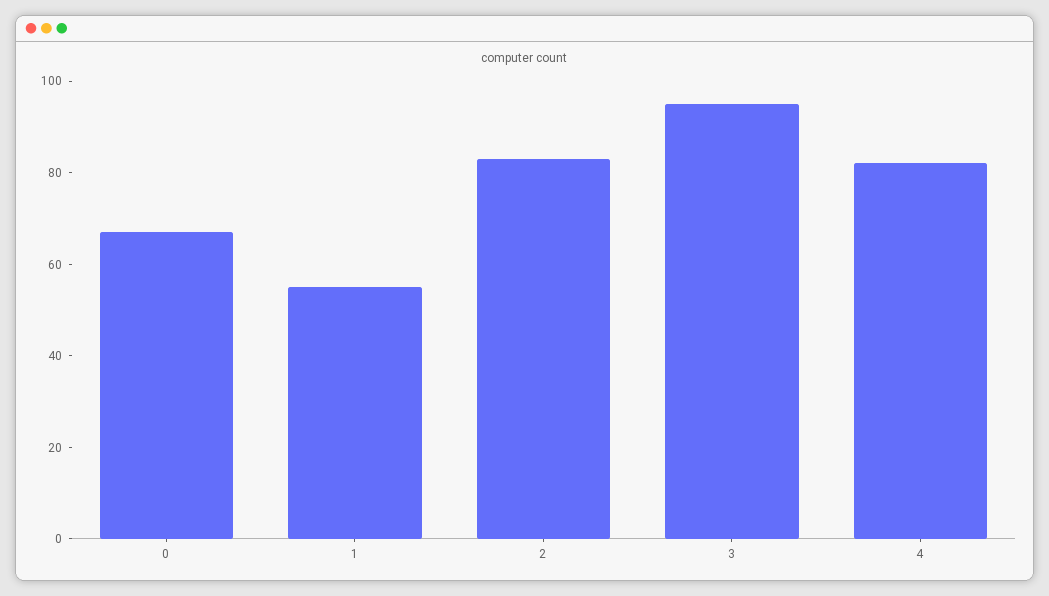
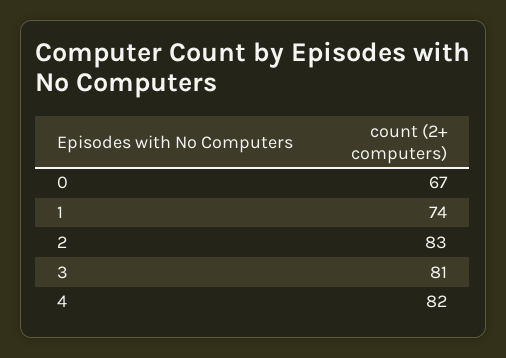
  {
    "0": 67,
-   "1": 55,
+   "1": 74,
    "2": 83,
-   "3": 95,
+   "3": 81,
    "4": 82
  }

